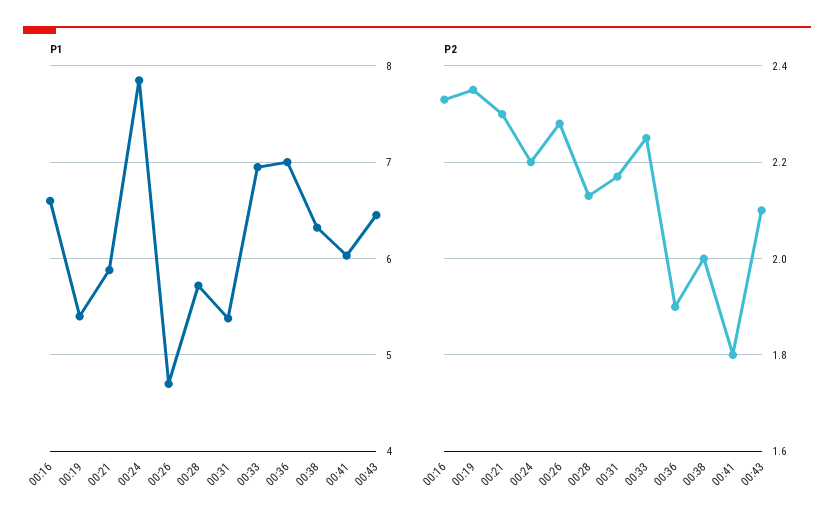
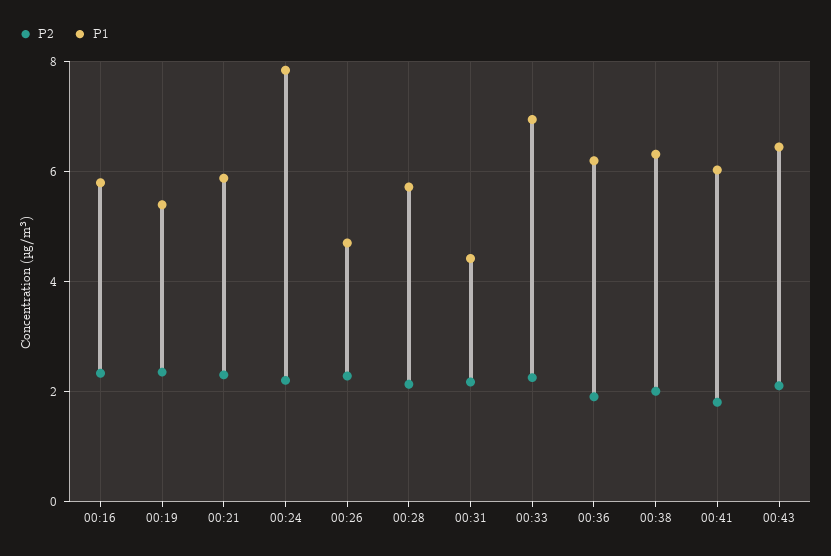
  {
    "P1": {
-     "00:16": 6.6,
+     "00:16": 5.8,
      "00:19": 5.4,
      "00:21": 5.9,
      "00:24": 7.9,
      "00:26": 4.7,
      "00:28": 5.7,
-     "00:31": 5.4,
+     "00:31": 4.4,
      "00:33": 7,
-     "00:36": 7,
+     "00:36": 6.2,
      "00:38": 6.3,
      "00:41": 6,
      "00:43": 6.5
    },
    "P2": {
      "00:16": 2.35,
      "00:19": 2.35,
      "00:21": 2.3,
      "00:24": 2.2,
      "00:26": 2.3,
      "00:28": 2.15,
      "00:31": 2.15,
      "00:33": 2.25,
      "00:36": 1.9,
      "00:38": 2,
      "00:41": 1.8,
      "00:43": 2.1
    }
  }

